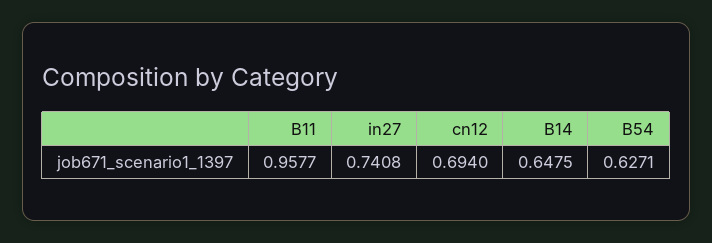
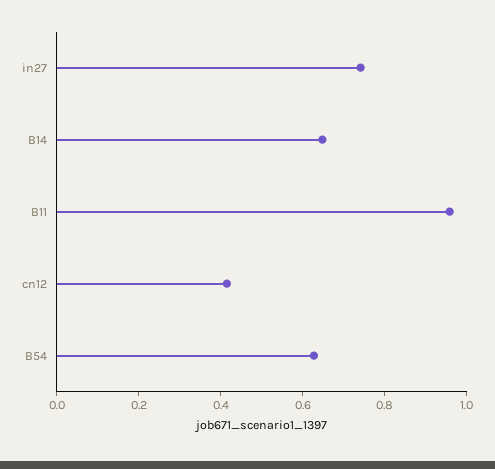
  {
    "B11": 0.9577,
    "in27": 0.7408,
-   "cn12": 0.694,
+   "cn12": 0.4,
    "B14": 0.6475,
    "B54": 0.6271
  }

